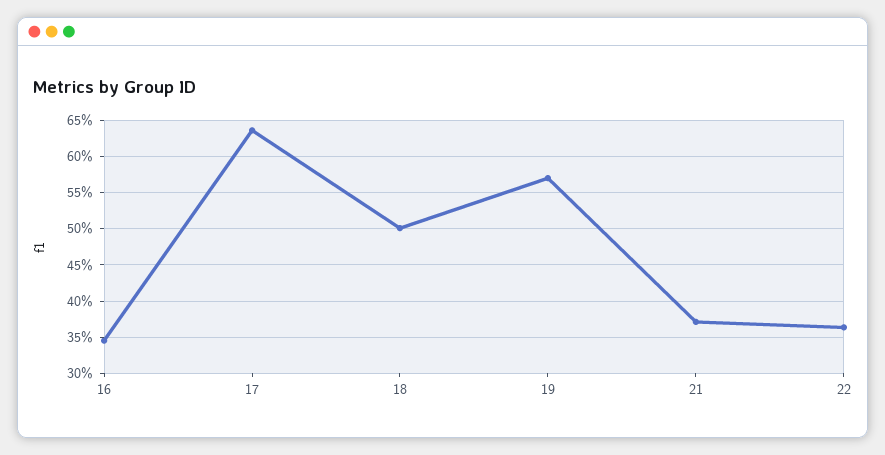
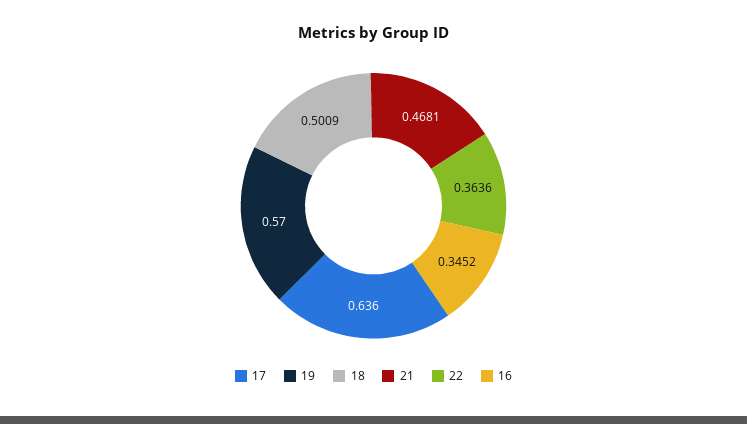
  {
    "16": 0.3452,
    "17": 0.636,
    "18": 0.5009,
    "19": 0.57,
-   "21": 0.37,
+   "21": 0.4681,
    "22": 0.3636
  }

